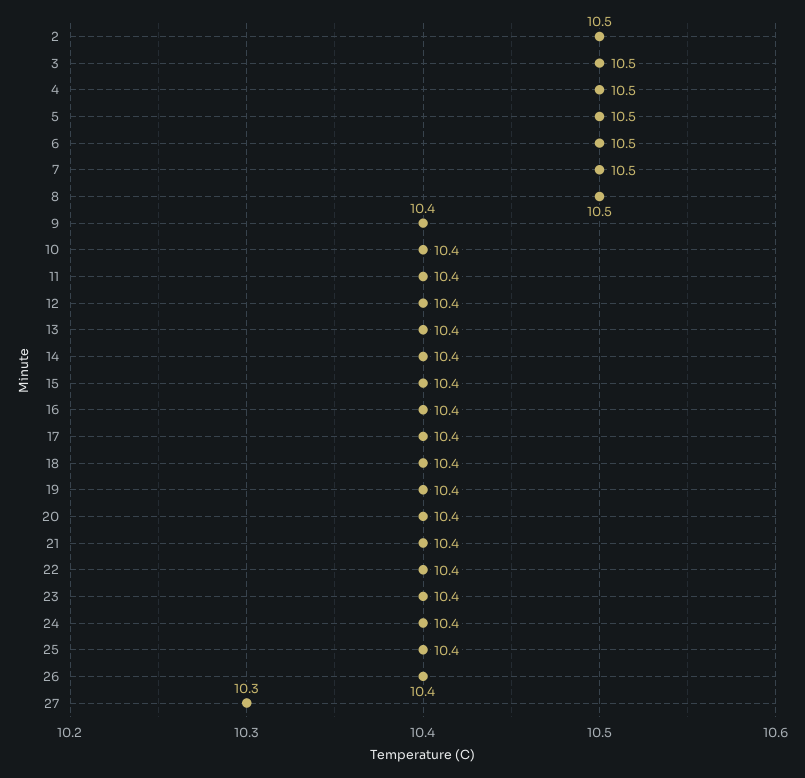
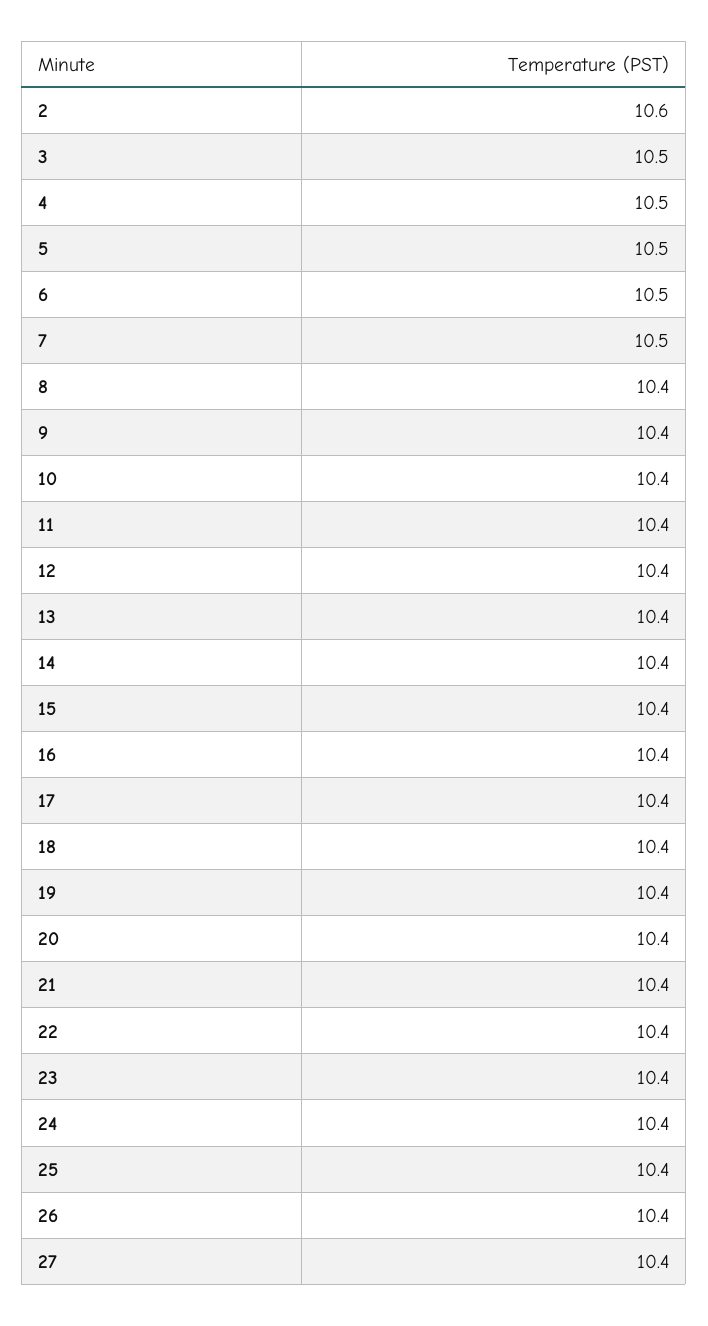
  {
-   "2": 10.5,
+   "2": 10.6,
    "3": 10.5,
    "4": 10.5,
    "5": 10.5,
    "6": 10.5,
    "7": 10.5,
-   "8": 10.5,
+   "8": 10.4,
    "9": 10.4,
    "10": 10.4,
    "11": 10.4,
    "12": 10.4,
    "13": 10.4,
    "14": 10.4,
    "15": 10.4,
    "16": 10.4,
    "17": 10.4,
    "18": 10.4,
    "19": 10.4,
    "20": 10.4,
    "21": 10.4,
    "22": 10.4,
    "23": 10.4,
    "24": 10.4,
    "25": 10.4,
    "26": 10.4,
-   "27": 10.3
+   "27": 10.4
  }

